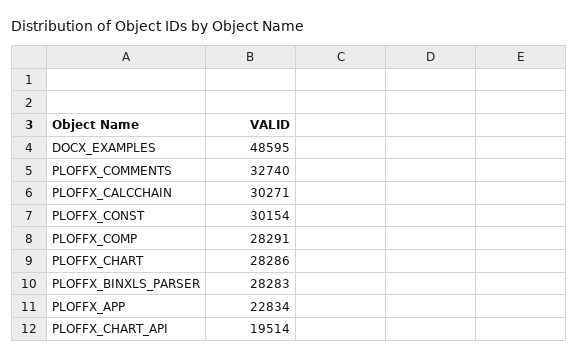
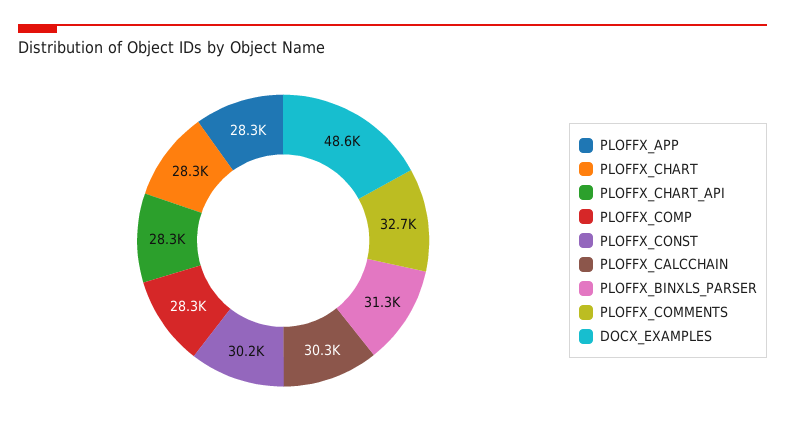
  {
    "DOCX_EXAMPLES": 48595,
    "PLOFFX_COMMENTS": 32740,
    "PLOFFX_CALCCHAIN": 30271,
    "PLOFFX_CONST": 30154,
    "PLOFFX_COMP": 28291,
    "PLOFFX_CHART": 28286,
-   "PLOFFX_BINXLS_PARSER": 28283,
+   "PLOFFX_BINXLS_PARSER": 31300,
-   "PLOFFX_APP": 22834,
+   "PLOFFX_APP": 28300,
-   "PLOFFX_CHART_API": 19514
+   "PLOFFX_CHART_API": 28300
  }

